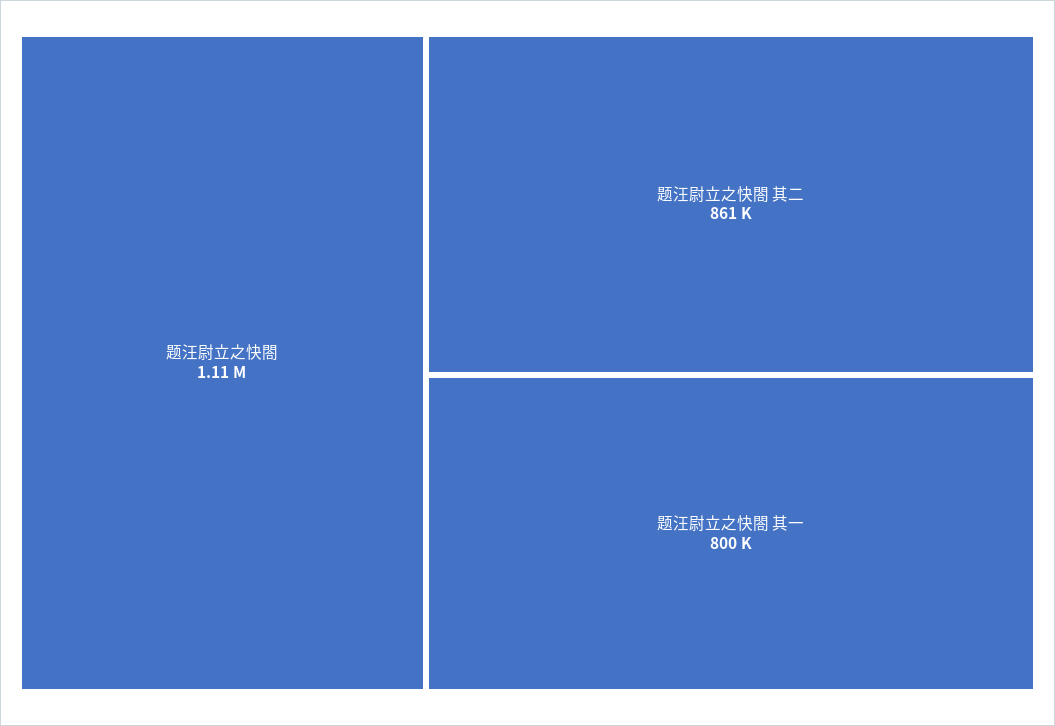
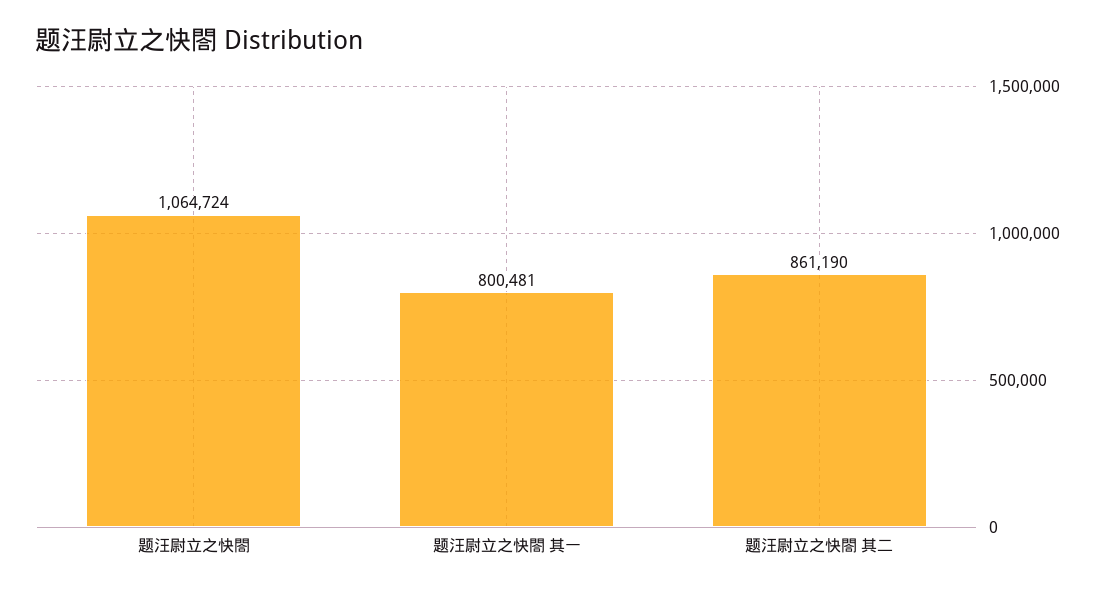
  {
-   "题汪尉立之快閤": 1110000,
+   "题汪尉立之快閤": 1064724,
    "题汪尉立之快閤 其二": 861190,
    "题汪尉立之快閤 其一": 800481
  }

